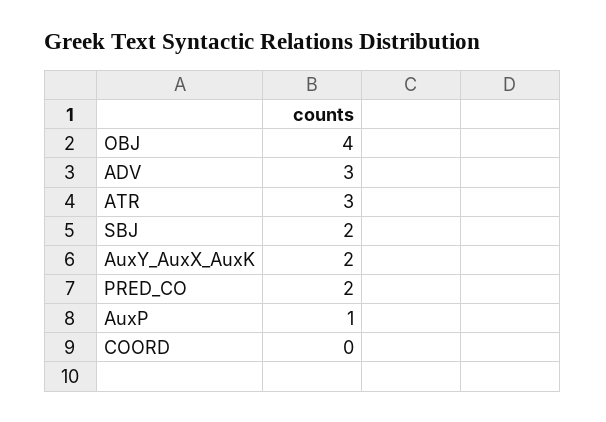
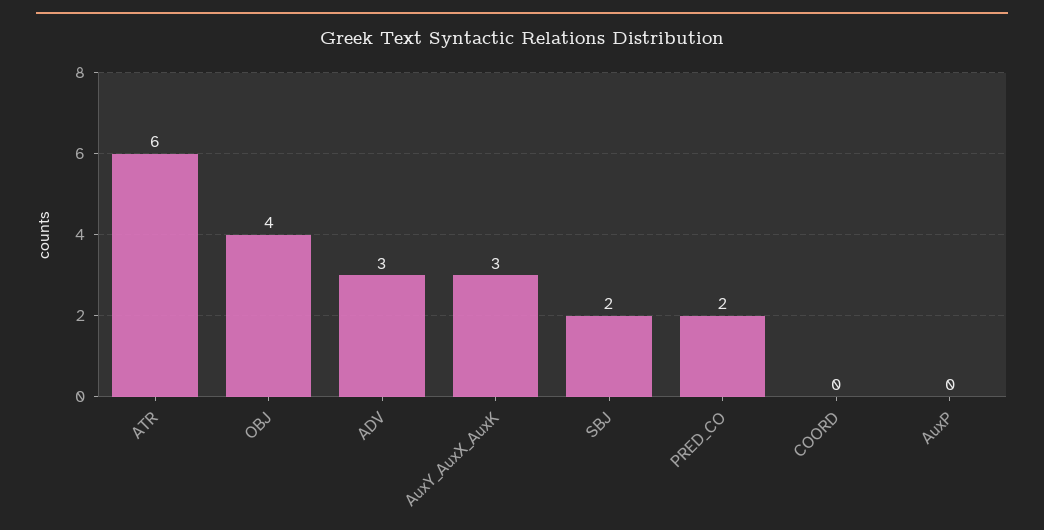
  {
    "OBJ": 4,
    "ADV": 3,
-   "ATR": 3,
+   "ATR": 6,
    "SBJ": 2,
-   "AuxY_AuxX_AuxK": 2,
+   "AuxY_AuxX_AuxK": 3,
    "PRED_CO": 2,
-   "AuxP": 1,
+   "AuxP": 0,
    "COORD": 0
  }

